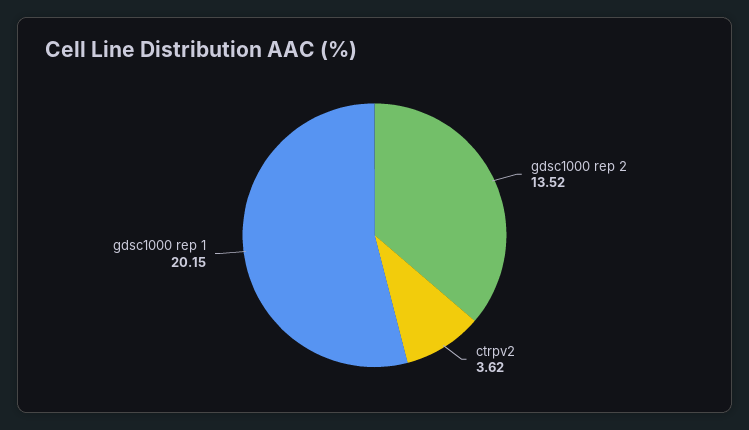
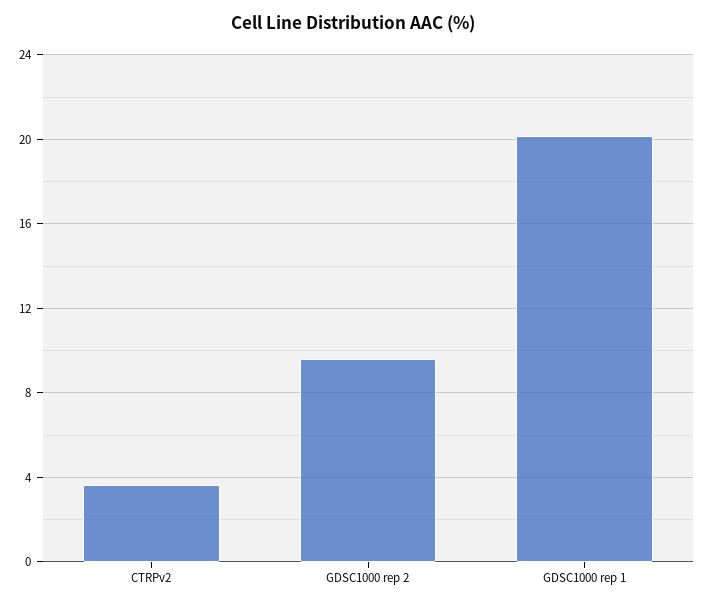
  {
-   "gdsc1000 rep 2": 13.52,
+   "gdsc1000 rep 2": 9.5,
    "ctrpv2": 3.62,
    "gdsc1000 rep 1": 20.15
  }

